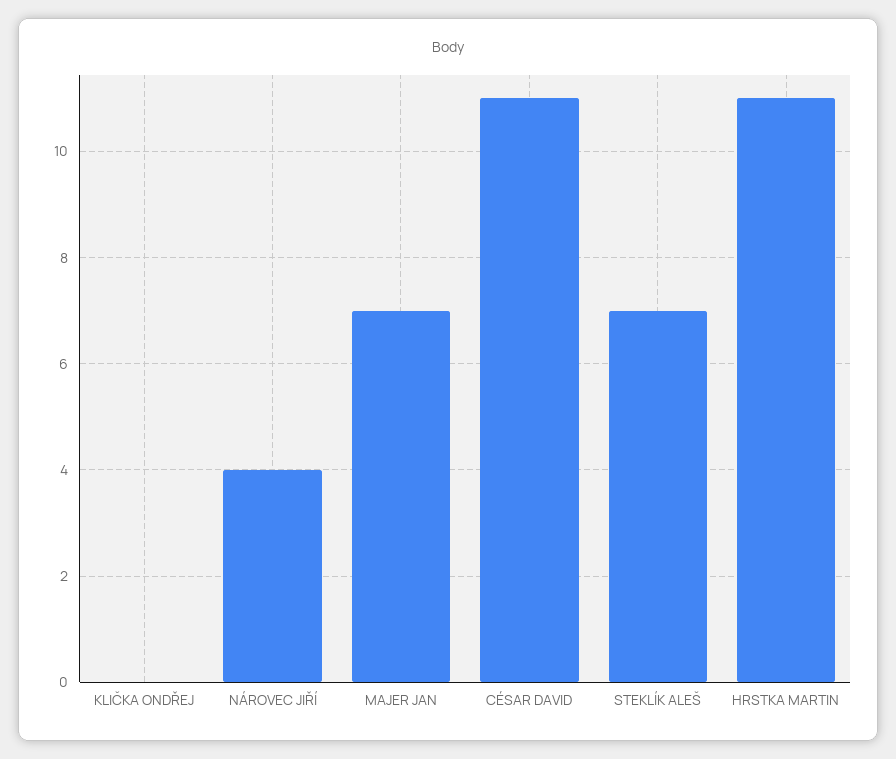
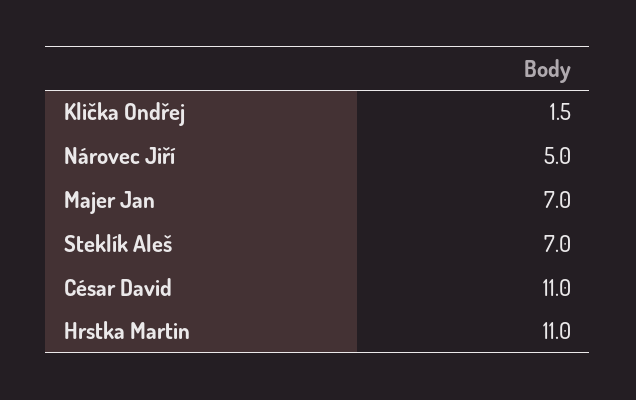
  {
-   "KLIČKA ONDŘEJ": 0,
+   "KLIČKA ONDŘEJ": 1.5,
-   "NÁROVEC JIŘÍ": 4,
+   "NÁROVEC JIŘÍ": 5,
    "MAJER JAN": 7,
    "CÉSAR DAVID": 11,
    "STEKLÍK ALEŠ": 7,
    "HRSTKA MARTIN": 11
  }

